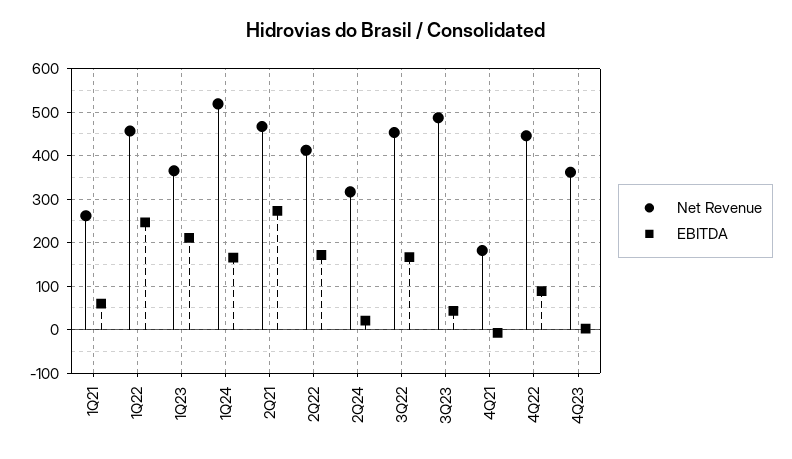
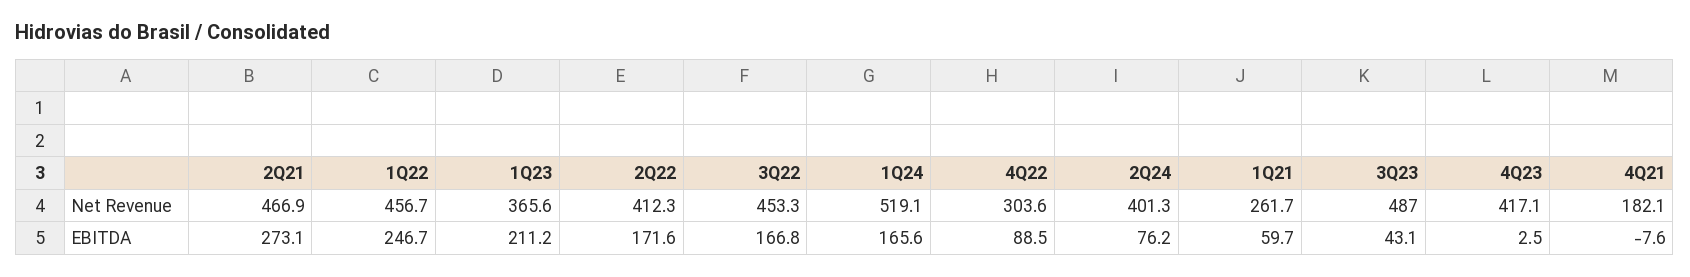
  {
    "Net Revenue": {
      "1Q21": 261.7,
      "1Q22": 456.7,
      "1Q23": 365.6,
      "1Q24": 519.1,
      "2Q21": 466.9,
      "2Q22": 412.3,
-     "2Q24": 320,
+     "2Q24": 401.3,
      "3Q22": 453.3,
      "3Q23": 487,
      "4Q21": 182.1,
-     "4Q22": 440,
+     "4Q22": 303.6,
-     "4Q23": 360
+     "4Q23": 417.1
    },
    "EBITDA": {
      "1Q21": 59.7,
      "1Q22": 246.7,
      "1Q23": 211.2,
      "1Q24": 165.6,
      "2Q21": 273.1,
      "2Q22": 171.6,
-     "2Q24": 20,
+     "2Q24": 76.2,
      "3Q22": 166.8,
      "3Q23": 43.1,
      "4Q21": -7.6,
      "4Q22": 88.5,
      "4Q23": 2.5
    }
  }

